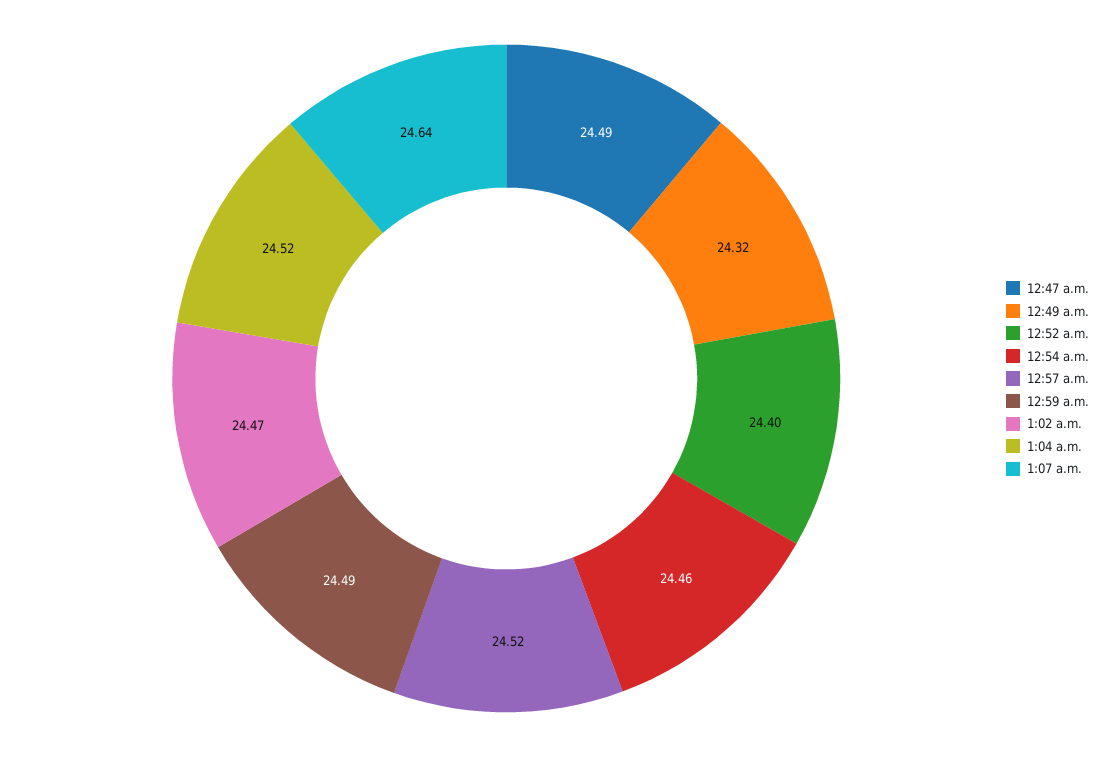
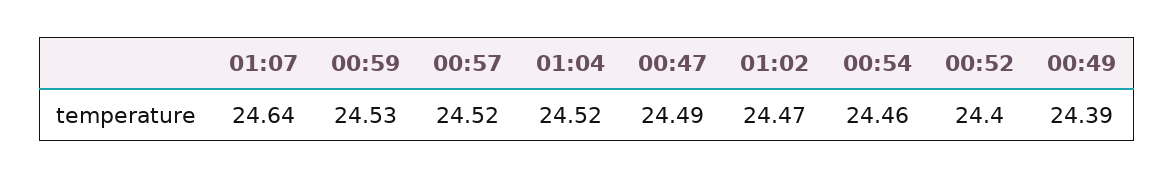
  {
    "12:47 a.m.": 24.49,
-   "12:49 a.m.": 24.32,
+   "12:49 a.m.": 24.39,
    "12:52 a.m.": 24.4,
    "12:54 a.m.": 24.46,
    "12:57 a.m.": 24.52,
-   "12:59 a.m.": 24.49,
+   "12:59 a.m.": 24.53,
    "1:02 a.m.": 24.47,
    "1:04 a.m.": 24.52,
    "1:07 a.m.": 24.64
  }

